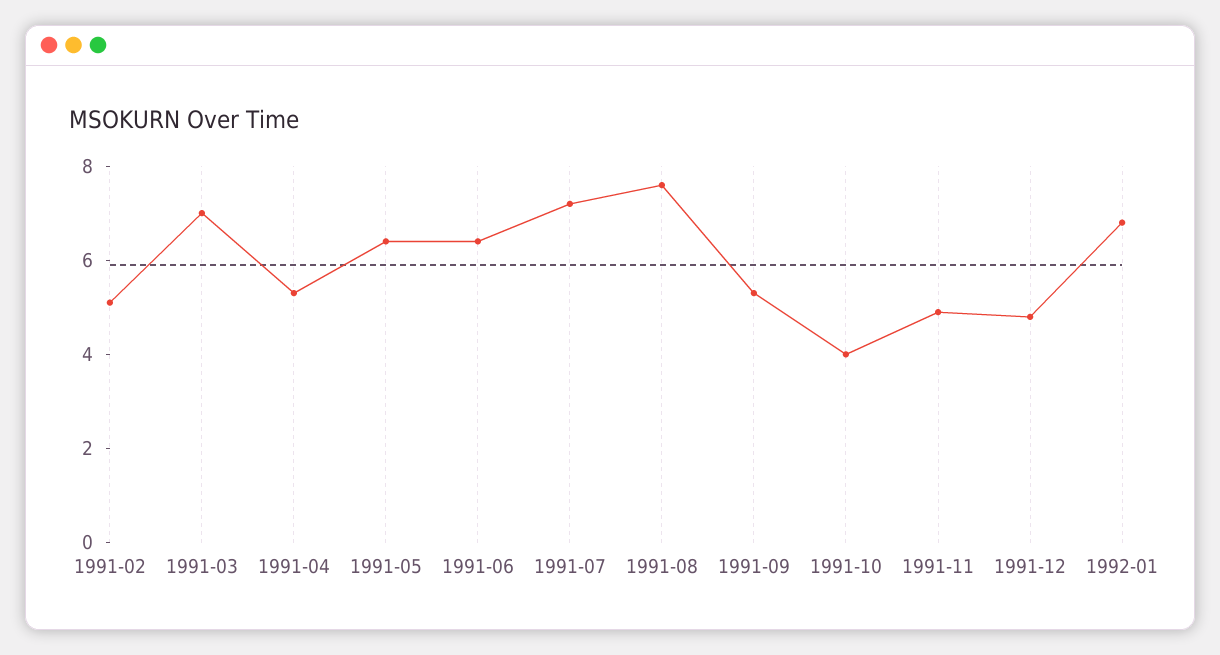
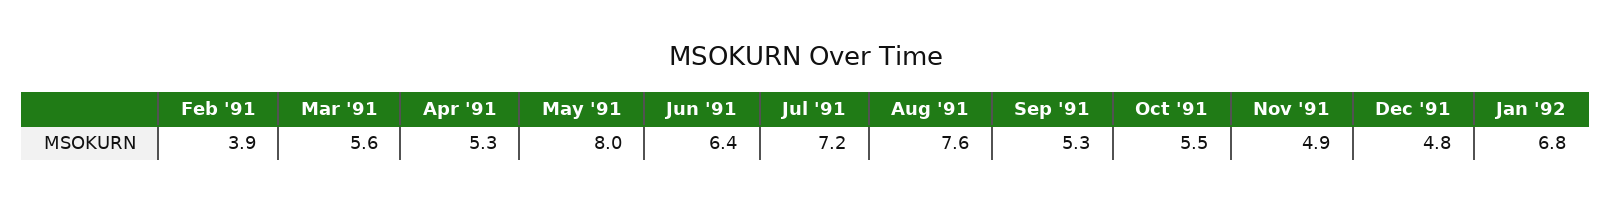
  {
-   "1991-02": 5,
+   "1991-02": 3.9,
-   "1991-03": 7,
+   "1991-03": 5.6,
    "1991-04": 5.3,
-   "1991-05": 6.5,
+   "1991-05": 8,
    "1991-06": 6.4,
    "1991-07": 7.2,
    "1991-08": 7.6,
    "1991-09": 5.3,
-   "1991-10": 4,
+   "1991-10": 5.5,
    "1991-11": 4.9,
    "1991-12": 4.8,
    "1992-01": 6.8
  }

